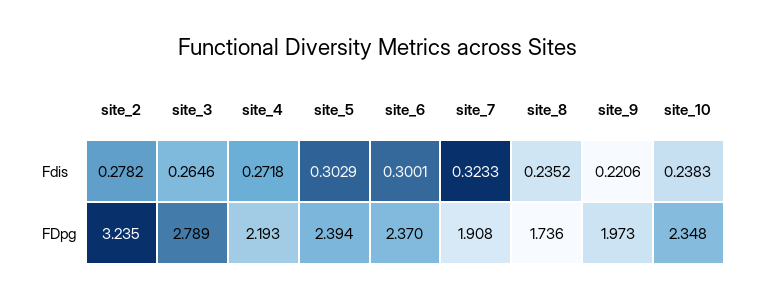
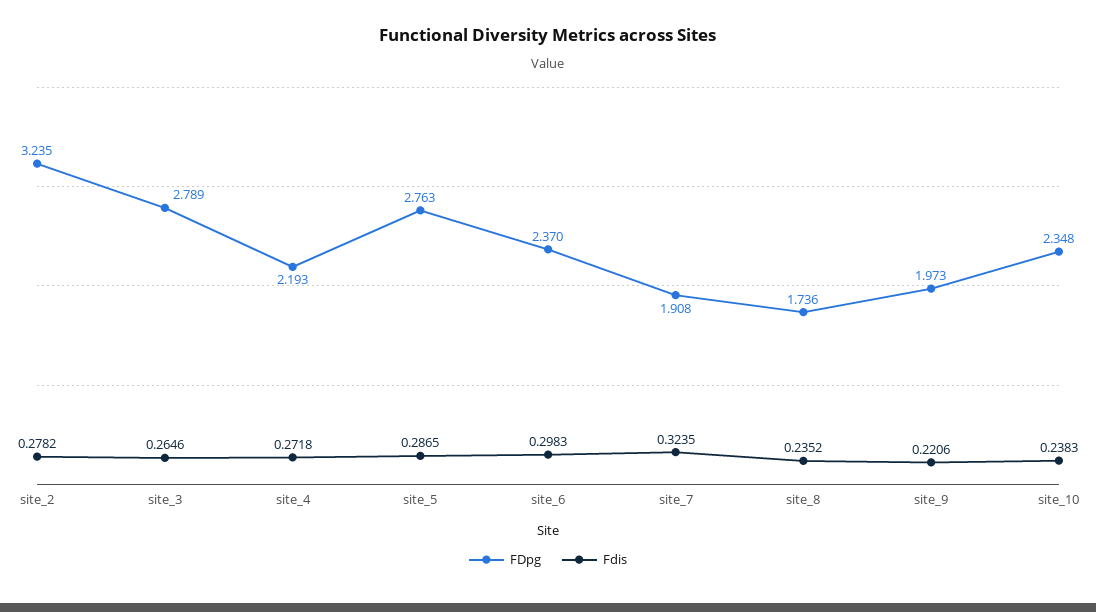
  {
    "Fdis": {
      "site_2": 0.2782,
      "site_3": 0.2646,
      "site_4": 0.2718,
-     "site_5": 0.3029,
+     "site_5": 0.2865,
-     "site_6": 0.3001,
+     "site_6": 0.2983,
-     "site_7": 0.3233,
+     "site_7": 0.3235,
      "site_8": 0.2352,
      "site_9": 0.2206,
      "site_10": 0.2383
    },
    "FDpg": {
      "site_2": 3.235,
      "site_3": 2.789,
      "site_4": 2.193,
-     "site_5": 2.394,
+     "site_5": 2.763,
      "site_6": 2.37,
      "site_7": 1.908,
      "site_8": 1.736,
      "site_9": 1.973,
      "site_10": 2.348
    }
  }

